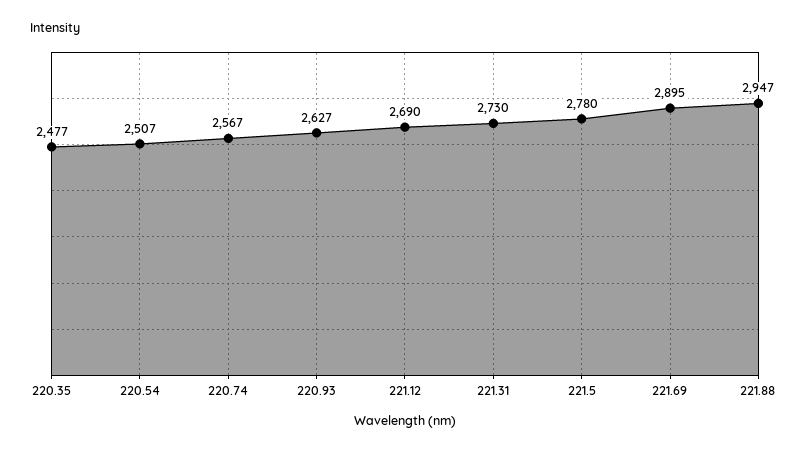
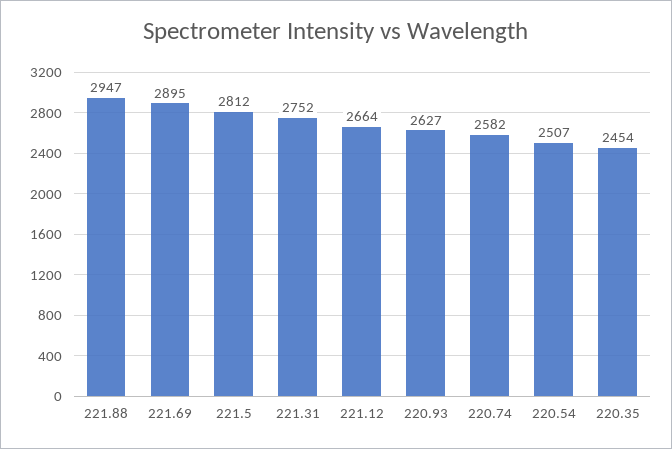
  {
-   "220.35": 2477,
+   "220.35": 2454,
    "220.54": 2507,
-   "220.74": 2567,
+   "220.74": 2582,
    "220.93": 2627,
-   "221.12": 2690,
+   "221.12": 2664,
-   "221.31": 2730,
+   "221.31": 2752,
-   "221.5": 2780,
+   "221.5": 2812,
    "221.69": 2895,
    "221.88": 2947
  }

